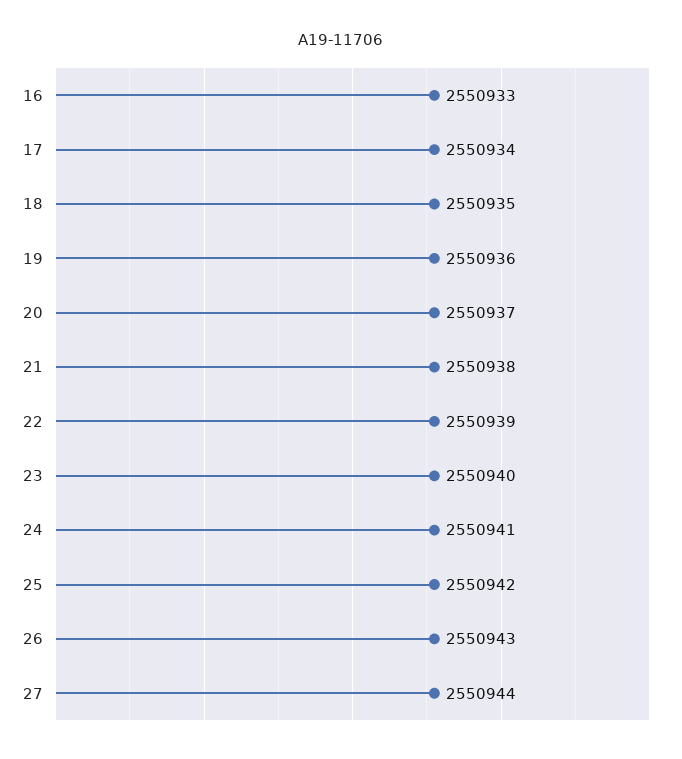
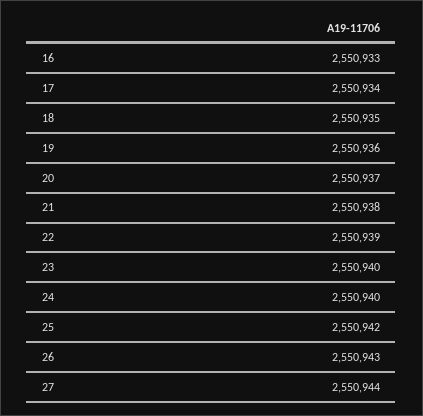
  {
    "16": 2550933,
    "17": 2550934,
    "18": 2550935,
    "19": 2550936,
    "20": 2550937,
    "21": 2550938,
    "22": 2550939,
    "23": 2550940,
-   "24": 2550941,
+   "24": 2550940,
    "25": 2550942,
    "26": 2550943,
    "27": 2550944
  }

